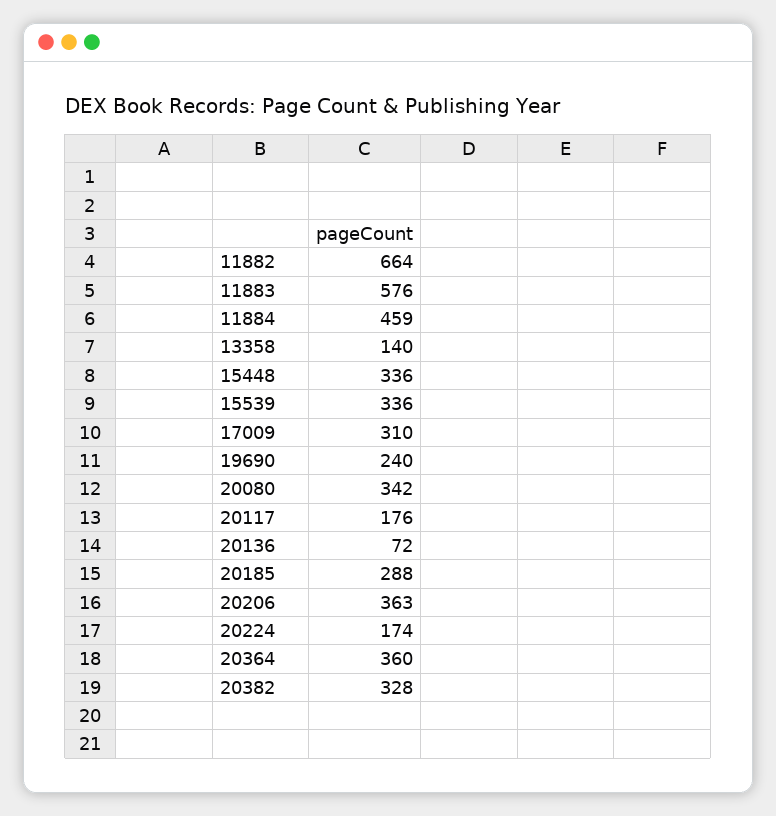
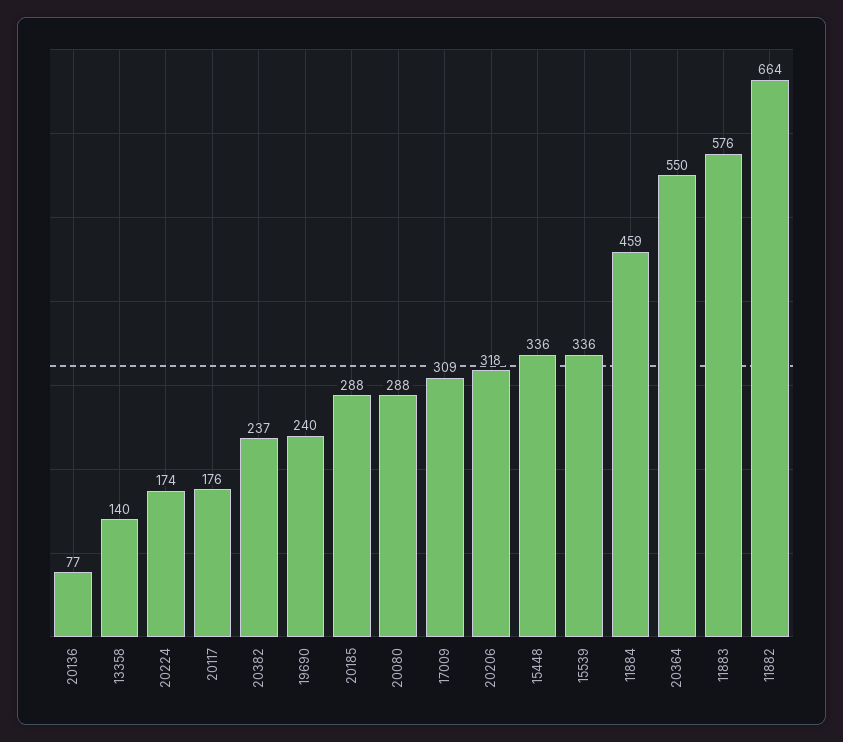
  {
    "11882": 664,
    "11883": 576,
    "11884": 459,
    "13358": 140,
    "15448": 336,
    "15539": 336,
-   "17009": 310,
+   "17009": 309,
    "19690": 240,
-   "20080": 342,
+   "20080": 288,
    "20117": 176,
-   "20136": 72,
+   "20136": 77,
    "20185": 288,
-   "20206": 363,
+   "20206": 318,
    "20224": 174,
-   "20364": 360,
+   "20364": 550,
-   "20382": 328
+   "20382": 237
  }

